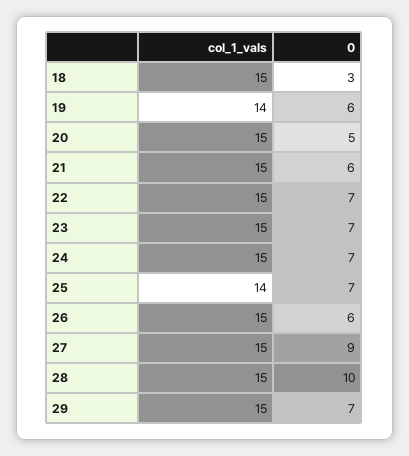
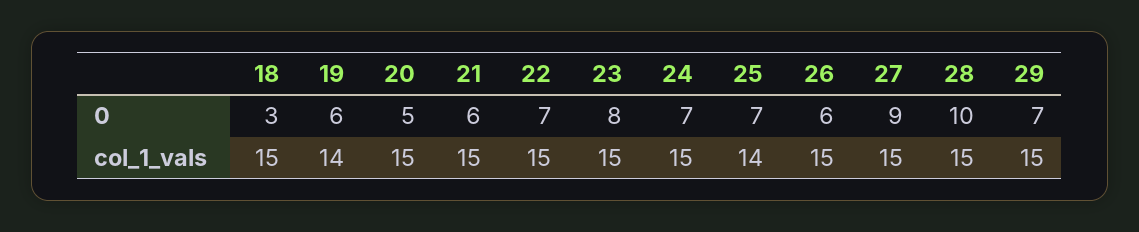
  {
    "col_1_vals": {
      "18": 15,
      "19": 14,
      "20": 15,
      "21": 15,
      "22": 15,
      "23": 15,
      "24": 15,
      "25": 14,
      "26": 15,
      "27": 15,
      "28": 15,
      "29": 15
    },
    "0": {
      "18": 3,
      "19": 6,
      "20": 5,
      "21": 6,
      "22": 7,
-     "23": 7,
+     "23": 8,
      "24": 7,
      "25": 7,
      "26": 6,
      "27": 9,
      "28": 10,
      "29": 7
    }
  }

